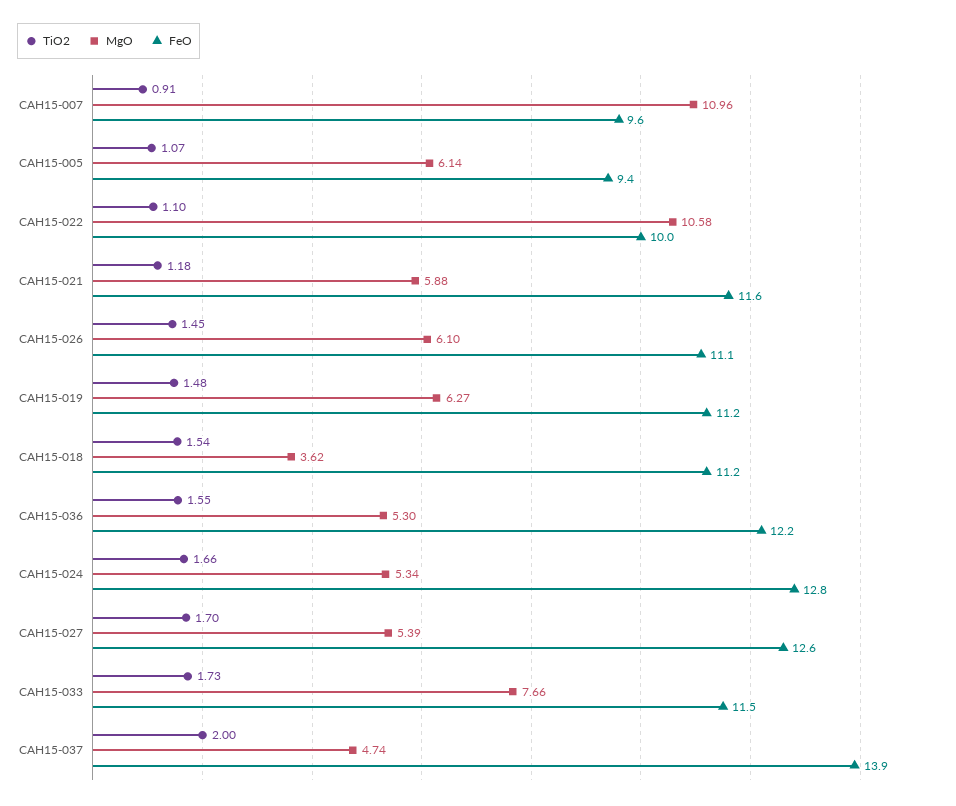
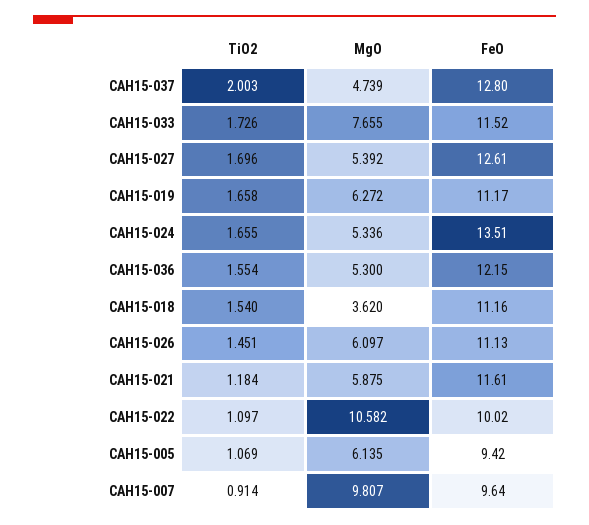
  {
    "TiO2": {
      "CAH15-007": 0.914,
      "CAH15-005": 1.069,
      "CAH15-022": 1.097,
      "CAH15-021": 1.184,
      "CAH15-026": 1.451,
-     "CAH15-019": 1.48,
+     "CAH15-019": 1.658,
      "CAH15-018": 1.54,
      "CAH15-036": 1.554,
      "CAH15-024": 1.655,
      "CAH15-027": 1.696,
      "CAH15-033": 1.726,
      "CAH15-037": 2.003
    },
    "MgO": {
-     "CAH15-007": 10.96,
+     "CAH15-007": 9.807,
      "CAH15-005": 6.135,
      "CAH15-022": 10.582,
      "CAH15-021": 5.875,
      "CAH15-026": 6.097,
      "CAH15-019": 6.272,
      "CAH15-018": 3.62,
      "CAH15-036": 5.3,
      "CAH15-024": 5.336,
      "CAH15-027": 5.392,
      "CAH15-033": 7.655,
      "CAH15-037": 4.739
    },
    "FeO": {
      "CAH15-007": 9.64,
      "CAH15-005": 9.42,
      "CAH15-022": 10.02,
      "CAH15-021": 11.61,
      "CAH15-026": 11.13,
      "CAH15-019": 11.17,
      "CAH15-018": 11.16,
      "CAH15-036": 12.15,
-     "CAH15-024": 12.8,
+     "CAH15-024": 13.51,
      "CAH15-027": 12.61,
      "CAH15-033": 11.52,
-     "CAH15-037": 13.9
+     "CAH15-037": 12.8
    }
  }

